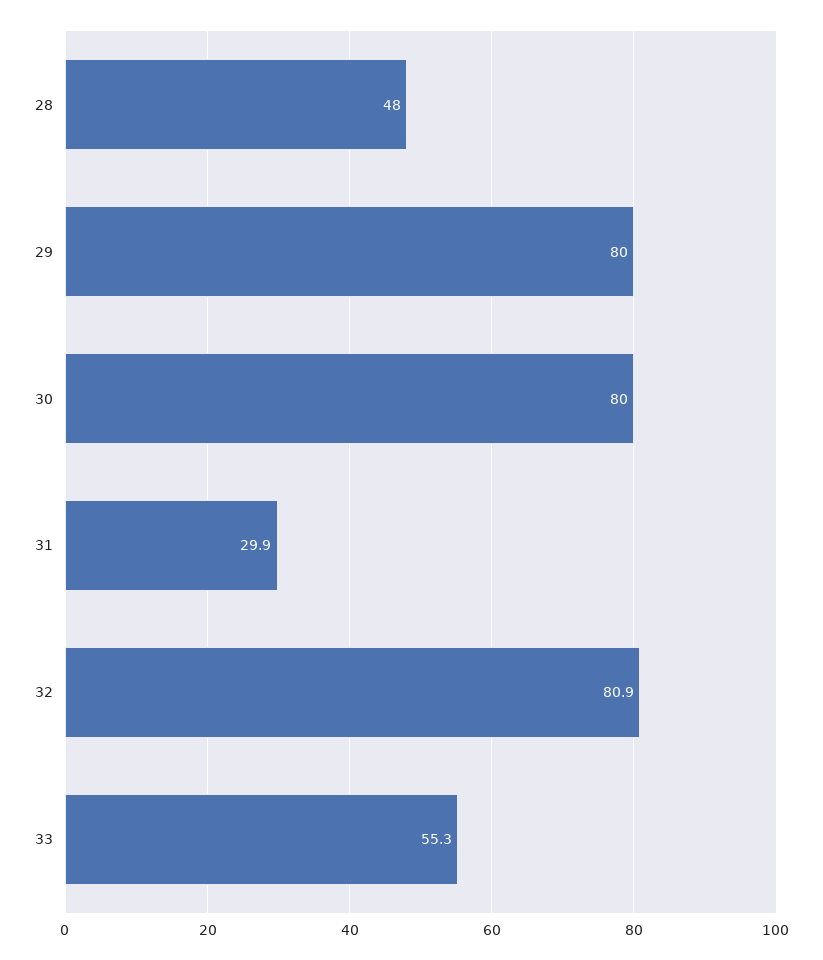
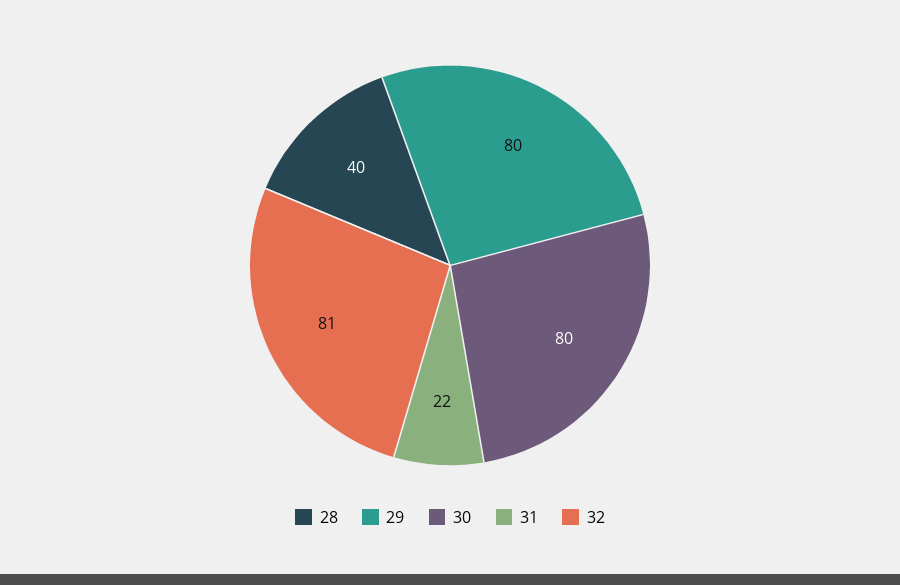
  {
-   "28": 48,
+   "28": 40,
    "29": 80,
    "30": 80,
-   "31": 29.9,
+   "31": 22,
-   "32": 80.9,
+   "32": 80.9
-   "33": 55.3
  }

